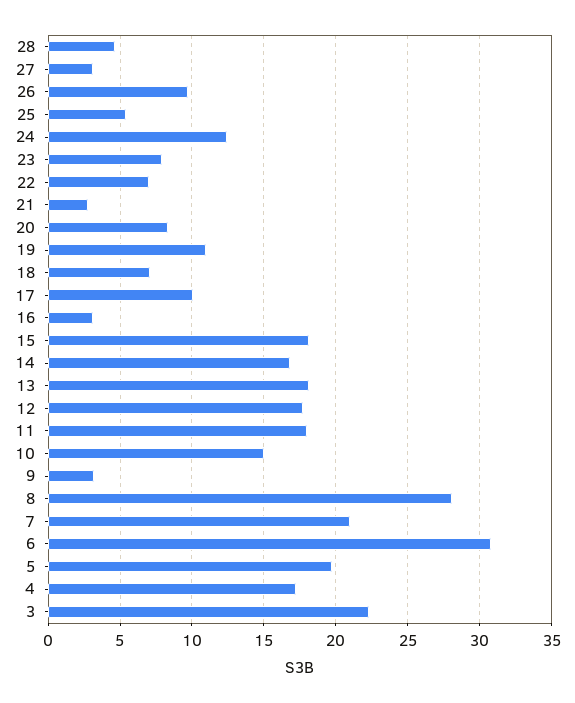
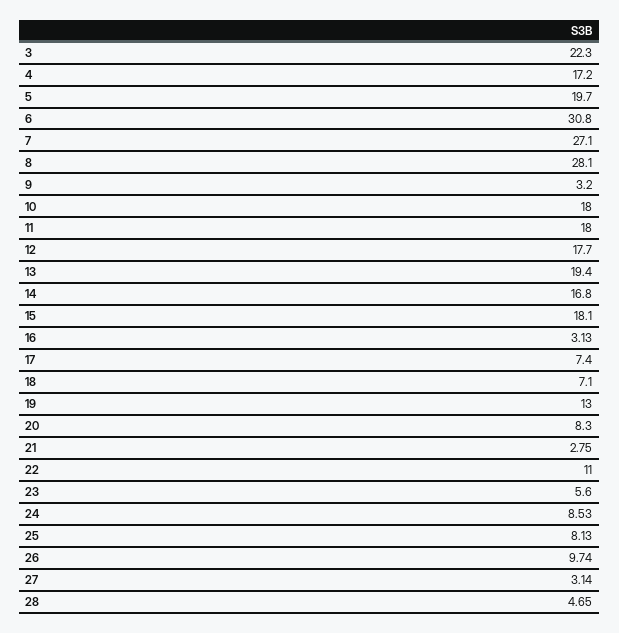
  {
    "28": 4.65,
    "27": 3.14,
    "26": 9.74,
-   "25": 5.5,
+   "25": 8.13,
-   "24": 12.5,
+   "24": 8.53,
-   "23": 8,
+   "23": 5.6,
-   "22": 7,
+   "22": 11,
    "21": 2.75,
    "20": 8.3,
-   "19": 11,
+   "19": 13,
    "18": 7.1,
-   "17": 10,
+   "17": 7.4,
    "16": 3.13,
    "15": 18.1,
    "14": 16.8,
-   "13": 18,
+   "13": 19.4,
    "12": 17.7,
    "11": 18,
-   "10": 15,
+   "10": 18,
    "9": 3.2,
    "8": 28.1,
-   "7": 21,
+   "7": 27.1,
    "6": 30.8,
    "5": 19.7,
    "4": 17.2,
    "3": 22.3
  }

